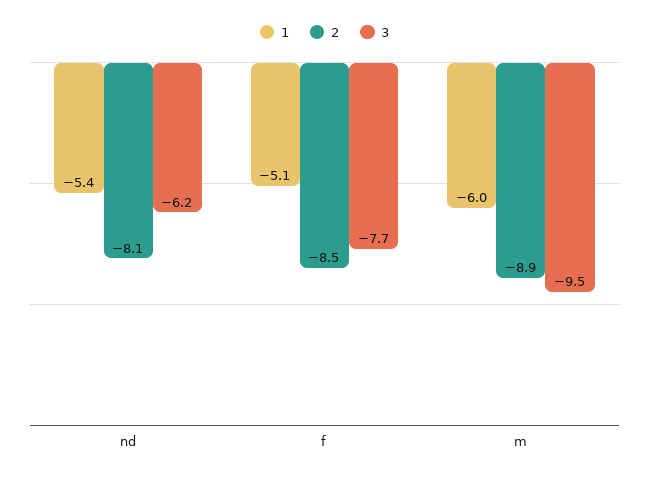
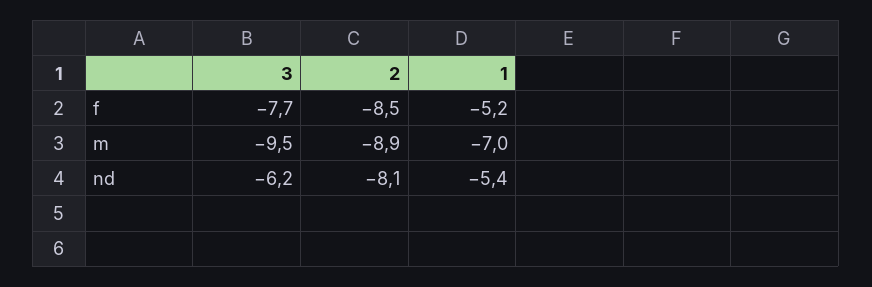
  {
    "1": {
      "nd": -5.4,
-     "f": -5.1,
+     "f": -5.2,
-     "m": -6
+     "m": -7
    },
    "2": {
      "nd": -8.1,
      "f": -8.5,
      "m": -8.9
    },
    "3": {
      "nd": -6.2,
      "f": -7.7,
      "m": -9.5
    }
  }

